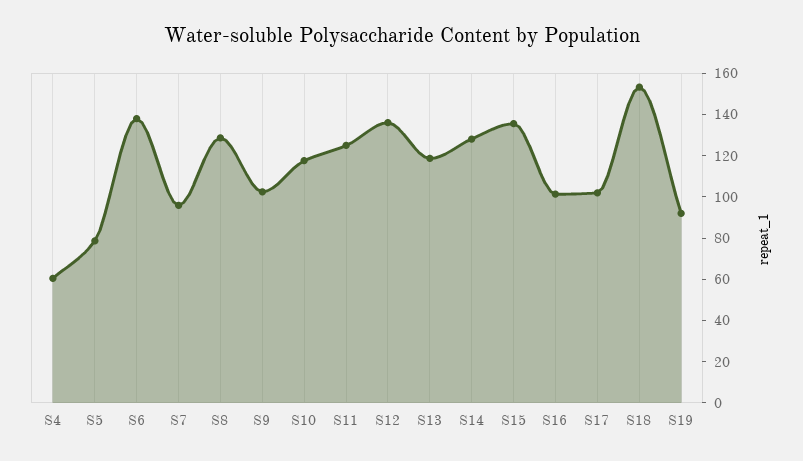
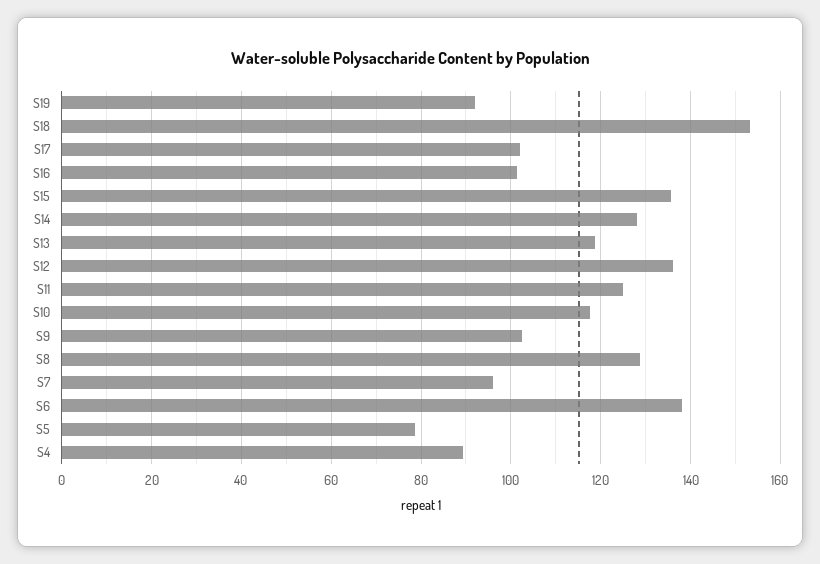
  {
-   "S4": 60,
+   "S4": 90,
    "S5": 78,
    "S6": 138,
    "S7": 96,
    "S8": 128,
    "S9": 102,
    "S10": 118,
    "S11": 124,
    "S12": 136,
    "S13": 118,
    "S14": 128,
    "S15": 136,
    "S16": 102,
    "S17": 102,
    "S18": 154,
    "S19": 92
  }

